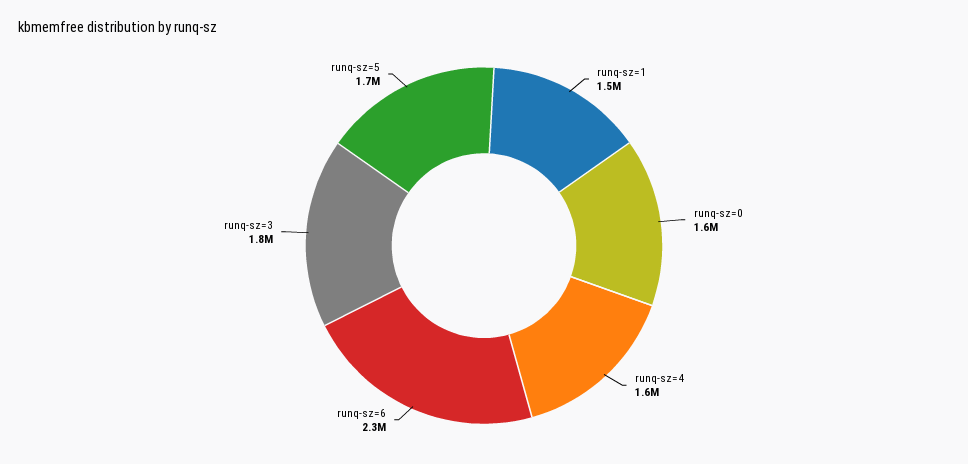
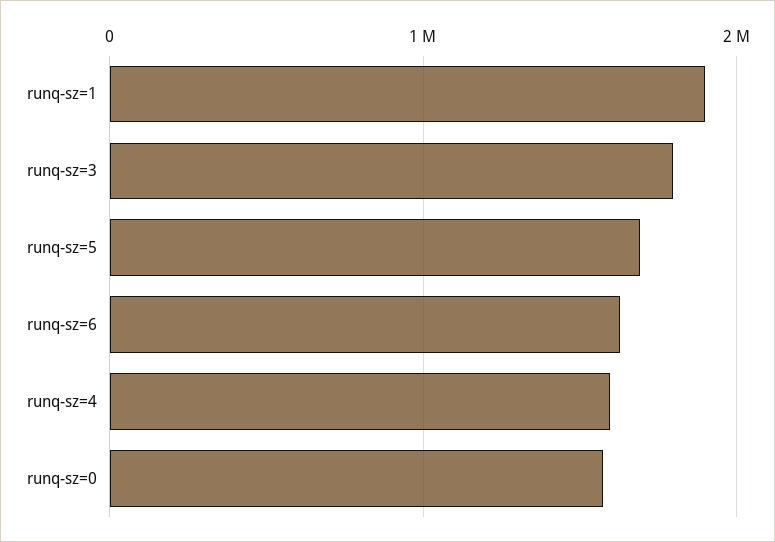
  {
-   "runq-sz=1": 1500000,
+   "runq-sz=1": 1900000,
    "runq-sz=0": 1600000,
    "runq-sz=4": 1600000,
-   "runq-sz=6": 2300000,
+   "runq-sz=6": 1600000,
    "runq-sz=3": 1800000,
    "runq-sz=5": 1700000
  }

